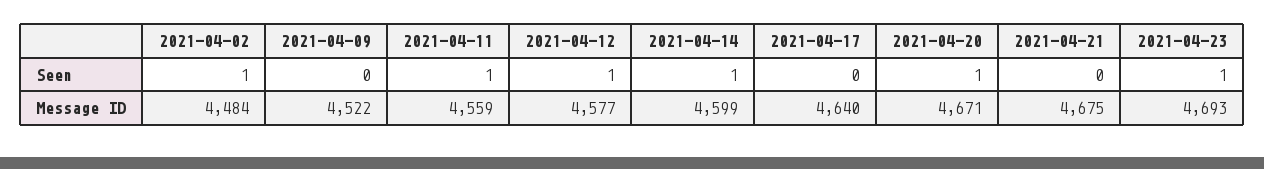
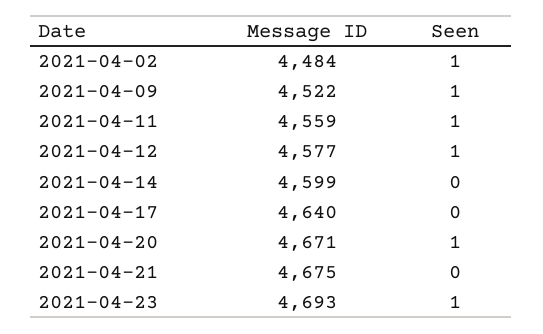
  {
    "2021-04-02": {
      "Seen": 1,
      "Message ID": 4484
    },
    "2021-04-09": {
-     "Seen": 0,
+     "Seen": 1,
      "Message ID": 4522
    },
    "2021-04-11": {
      "Seen": 1,
      "Message ID": 4559
    },
    "2021-04-12": {
      "Seen": 1,
      "Message ID": 4577
    },
    "2021-04-14": {
-     "Seen": 1,
+     "Seen": 0,
      "Message ID": 4599
    },
    "2021-04-17": {
      "Seen": 0,
      "Message ID": 4640
    },
    "2021-04-20": {
      "Seen": 1,
      "Message ID": 4671
    },
    "2021-04-21": {
      "Seen": 0,
      "Message ID": 4675
    },
    "2021-04-23": {
      "Seen": 1,
      "Message ID": 4693
    }
  }

